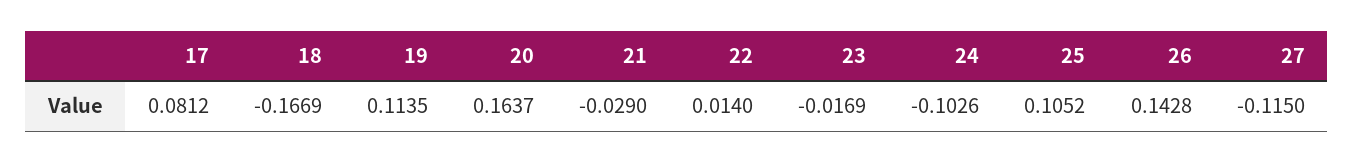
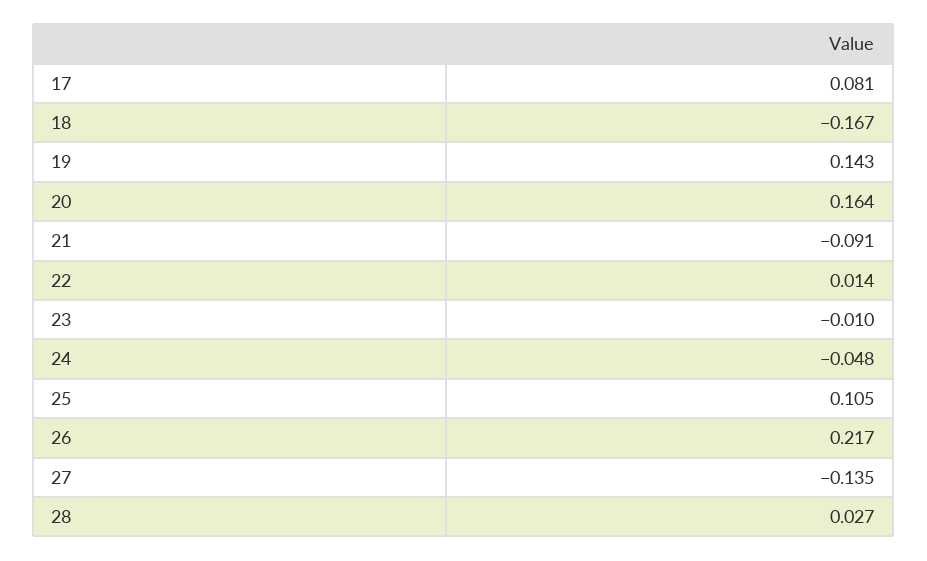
  {
    "17": 0.0812,
    "18": -0.1669,
-   "19": 0.1135,
+   "19": 0.143,
    "20": 0.1637,
-   "21": -0.029,
+   "21": -0.091,
    "22": 0.014,
-   "23": -0.0169,
+   "23": -0.01,
-   "24": -0.1026,
+   "24": -0.048,
    "25": 0.1052,
-   "26": 0.1428,
+   "26": 0.217,
-   "27": -0.115
+   "27": -0.135,
+   "28": 0.027
  }

